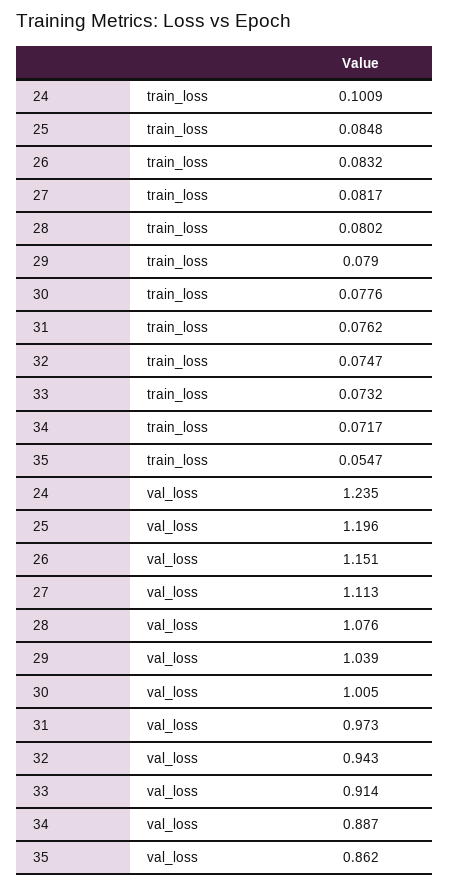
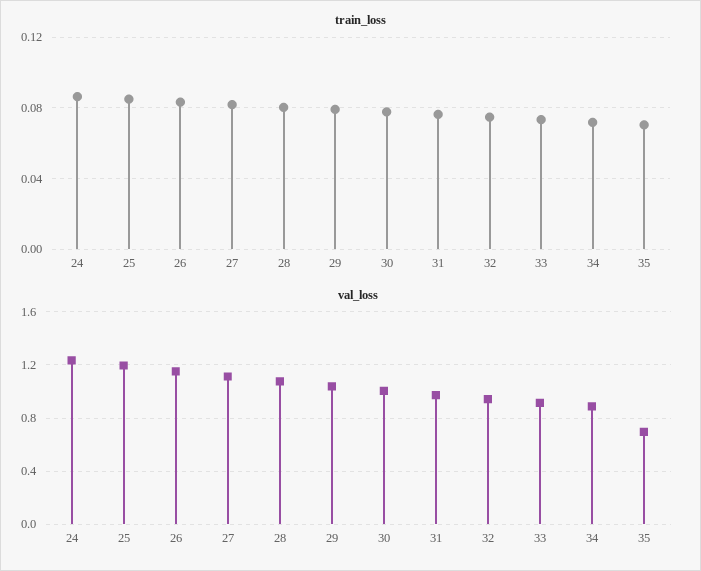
  {
    "train_loss": {
-     "24": 0.1009,
+     "24": 0.085,
      "25": 0.0848,
      "26": 0.0832,
      "27": 0.0817,
      "28": 0.0802,
      "29": 0.079,
      "30": 0.0776,
      "31": 0.0762,
      "32": 0.0747,
      "33": 0.0732,
      "34": 0.0717,
-     "35": 0.0547
+     "35": 0.07
    },
    "val_loss": {
      "24": 1.235,
      "25": 1.196,
      "26": 1.151,
      "27": 1.113,
      "28": 1.076,
      "29": 1.039,
      "30": 1.005,
      "31": 0.973,
      "32": 0.943,
      "33": 0.914,
      "34": 0.887,
-     "35": 0.862
+     "35": 0.7
    }
  }

